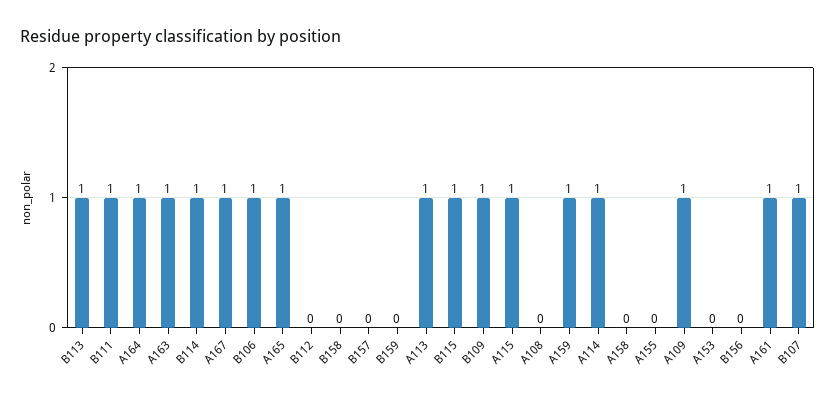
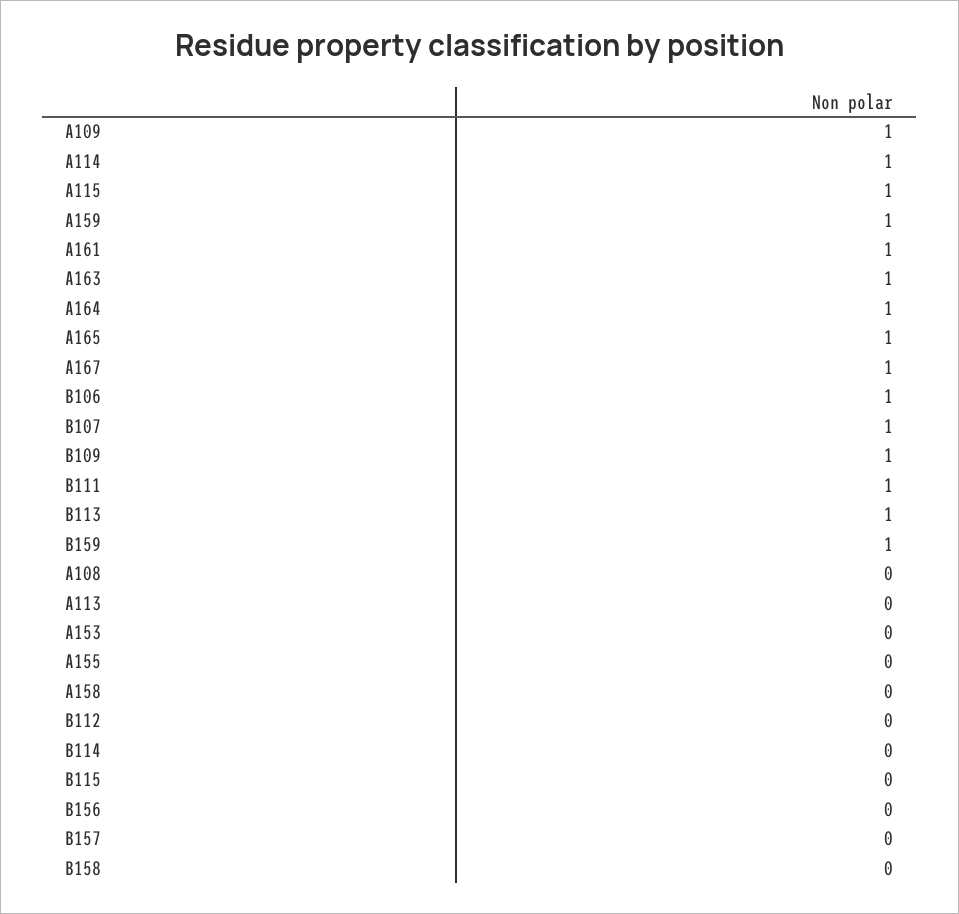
  {
    "B113": 1,
    "B111": 1,
    "A164": 1,
    "A163": 1,
-   "B114": 1,
+   "B114": 0,
    "A167": 1,
    "B106": 1,
    "A165": 1,
    "B112": 0,
    "B158": 0,
    "B157": 0,
-   "B159": 0,
+   "B159": 1,
-   "A113": 1,
+   "A113": 0,
-   "B115": 1,
+   "B115": 0,
    "B109": 1,
    "A115": 1,
    "A108": 0,
    "A159": 1,
    "A114": 1,
    "A158": 0,
    "A155": 0,
    "A109": 1,
    "A153": 0,
    "B156": 0,
    "A161": 1,
    "B107": 1
  }

